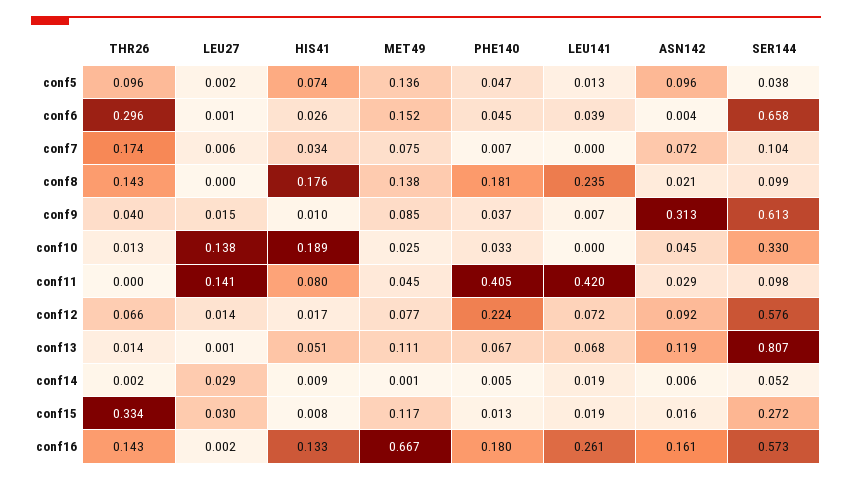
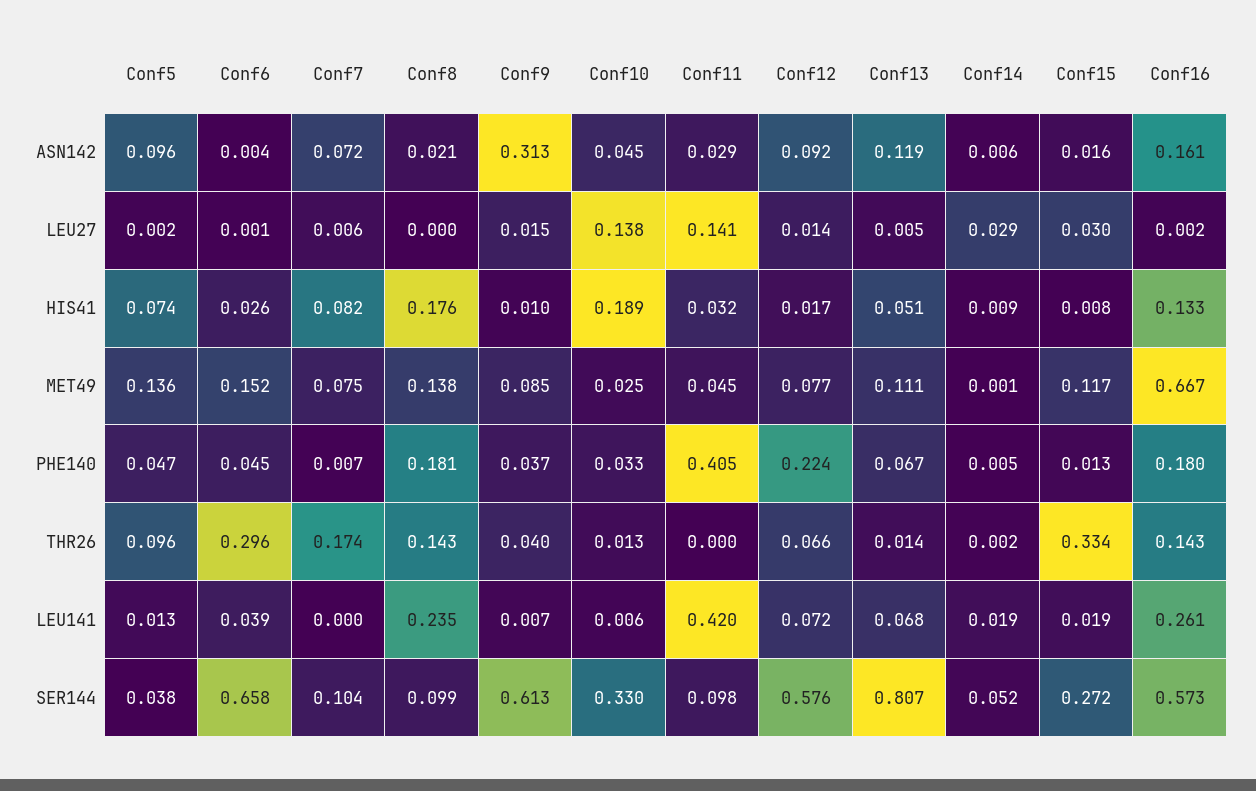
  {
    "THR26": {
      "conf5": 0.096,
      "conf6": 0.296,
      "conf7": 0.174,
      "conf8": 0.143,
      "conf9": 0.04,
      "conf10": 0.013,
      "conf11": 0,
      "conf12": 0.066,
      "conf13": 0.014,
      "conf14": 0.002,
      "conf15": 0.334,
      "conf16": 0.143
    },
    "LEU27": {
      "conf5": 0.002,
      "conf6": 0.001,
      "conf7": 0.006,
      "conf8": 0,
      "conf9": 0.015,
      "conf10": 0.138,
      "conf11": 0.141,
      "conf12": 0.014,
-     "conf13": 0.001,
+     "conf13": 0.005,
      "conf14": 0.029,
      "conf15": 0.03,
      "conf16": 0.002
    },
    "HIS41": {
      "conf5": 0.074,
      "conf6": 0.026,
-     "conf7": 0.034,
+     "conf7": 0.082,
      "conf8": 0.176,
      "conf9": 0.01,
      "conf10": 0.189,
-     "conf11": 0.08,
+     "conf11": 0.032,
      "conf12": 0.017,
      "conf13": 0.051,
      "conf14": 0.009,
      "conf15": 0.008,
      "conf16": 0.133
    },
    "MET49": {
      "conf5": 0.136,
      "conf6": 0.152,
      "conf7": 0.075,
      "conf8": 0.138,
      "conf9": 0.085,
      "conf10": 0.025,
      "conf11": 0.045,
      "conf12": 0.077,
      "conf13": 0.111,
      "conf14": 0.001,
      "conf15": 0.117,
      "conf16": 0.667
    },
    "PHE140": {
      "conf5": 0.047,
      "conf6": 0.045,
      "conf7": 0.007,
      "conf8": 0.181,
      "conf9": 0.037,
      "conf10": 0.033,
      "conf11": 0.405,
      "conf12": 0.224,
      "conf13": 0.067,
      "conf14": 0.005,
      "conf15": 0.013,
      "conf16": 0.18
    },
    "LEU141": {
      "conf5": 0.013,
      "conf6": 0.039,
      "conf7": 0,
      "conf8": 0.235,
      "conf9": 0.007,
-     "conf10": 0,
+     "conf10": 0.006,
      "conf11": 0.42,
      "conf12": 0.072,
      "conf13": 0.068,
      "conf14": 0.019,
      "conf15": 0.019,
      "conf16": 0.261
    },
    "ASN142": {
      "conf5": 0.096,
      "conf6": 0.004,
      "conf7": 0.072,
      "conf8": 0.021,
      "conf9": 0.313,
      "conf10": 0.045,
      "conf11": 0.029,
      "conf12": 0.092,
      "conf13": 0.119,
      "conf14": 0.006,
      "conf15": 0.016,
      "conf16": 0.161
    },
    "SER144": {
      "conf5": 0.038,
      "conf6": 0.658,
      "conf7": 0.104,
      "conf8": 0.099,
      "conf9": 0.613,
      "conf10": 0.33,
      "conf11": 0.098,
      "conf12": 0.576,
      "conf13": 0.807,
      "conf14": 0.052,
      "conf15": 0.272,
      "conf16": 0.573
    }
  }

